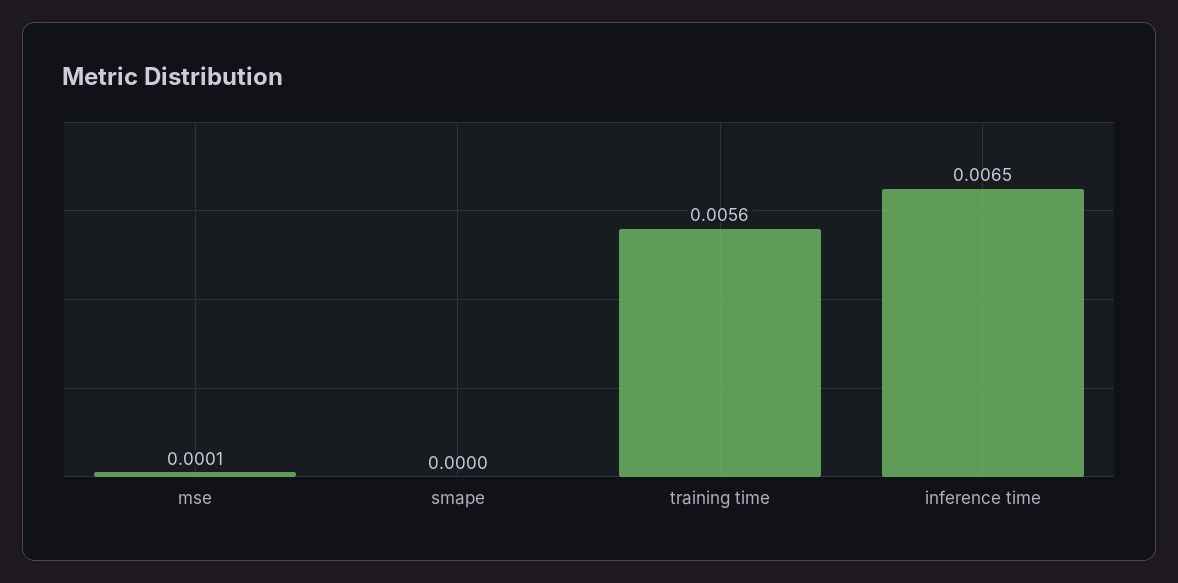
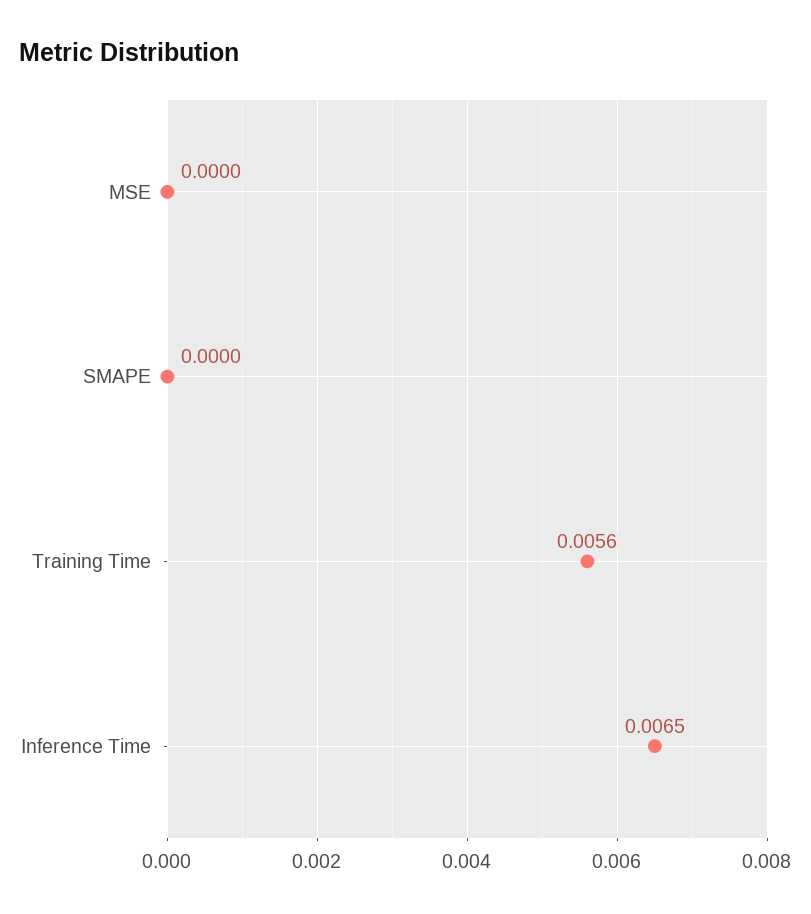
  {
-   "mse": 0.0001,
+   "mse": 0,
    "smape": 0,
    "training time": 0.0056,
    "inference time": 0.0065
  }

